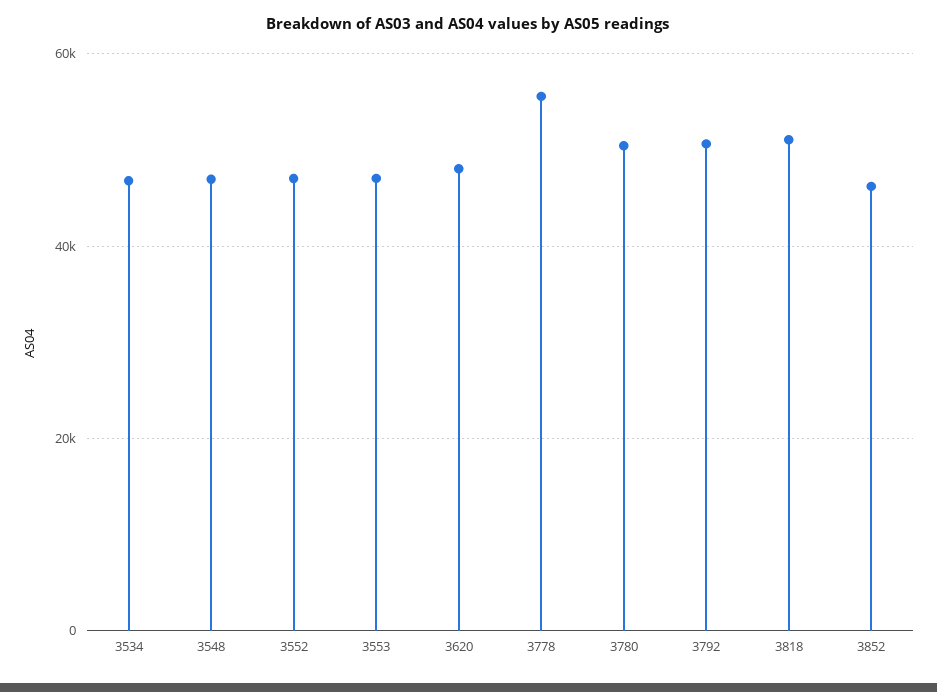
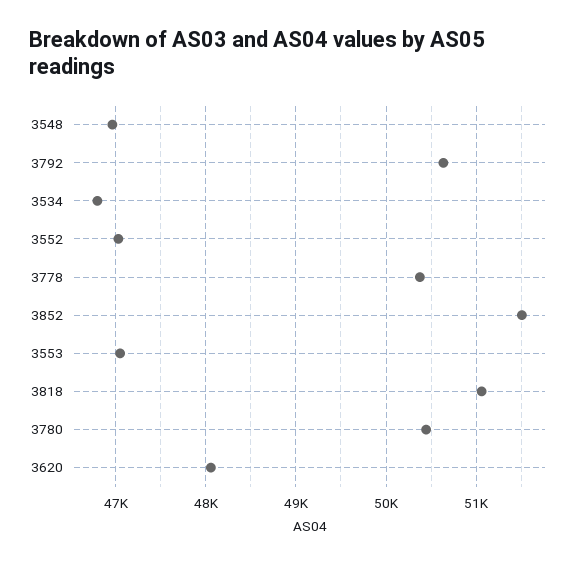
  {
    "3534": 46800,
    "3548": 47000,
    "3552": 47000,
    "3553": 47100,
    "3620": 48100,
-   "3778": 56000,
+   "3778": 50400,
    "3780": 50400,
    "3792": 50600,
    "3818": 51100,
-   "3852": 46000
+   "3852": 51500
  }

